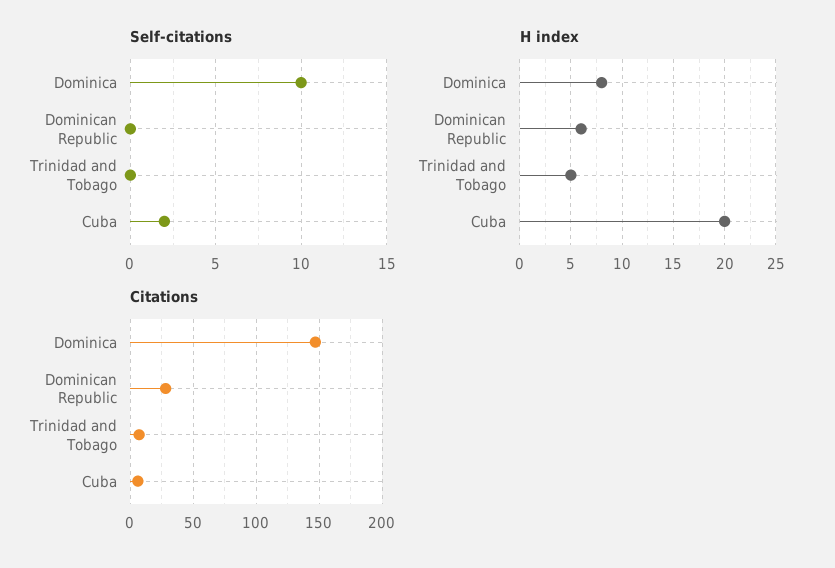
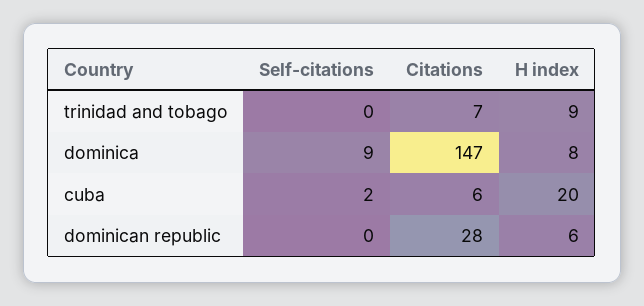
  {
    "Self-citations": {
-     "Dominica": 10,
+     "Dominica": 9,
      "Dominican Republic": 0,
      "Trinidad and Tobago": 0,
      "Cuba": 2
    },
    "H index": {
      "Dominica": 8,
      "Dominican Republic": 6,
-     "Trinidad and Tobago": 5,
+     "Trinidad and Tobago": 9,
      "Cuba": 20
    },
    "Citations": {
      "Dominica": 147,
      "Dominican Republic": 28,
      "Trinidad and Tobago": 7,
      "Cuba": 6
    }
  }

